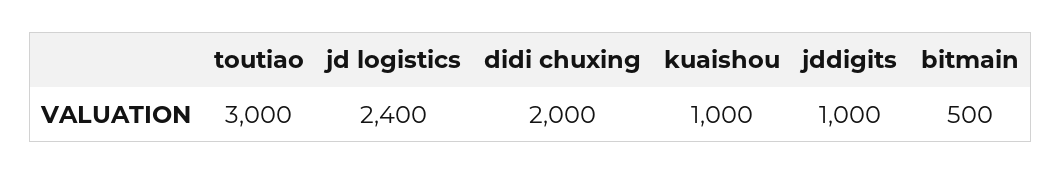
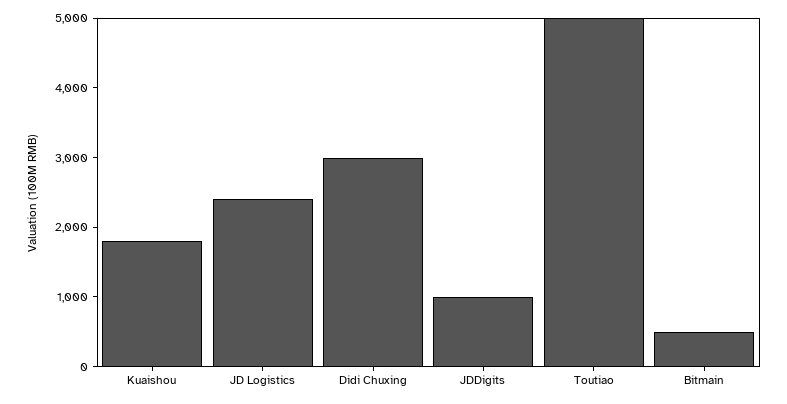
  {
-   "toutiao": 3000,
+   "toutiao": 5000,
    "jd logistics": 2400,
-   "didi chuxing": 2000,
+   "didi chuxing": 3000,
-   "kuaishou": 1000,
+   "kuaishou": 1800,
    "jddigits": 1000,
    "bitmain": 500
  }

